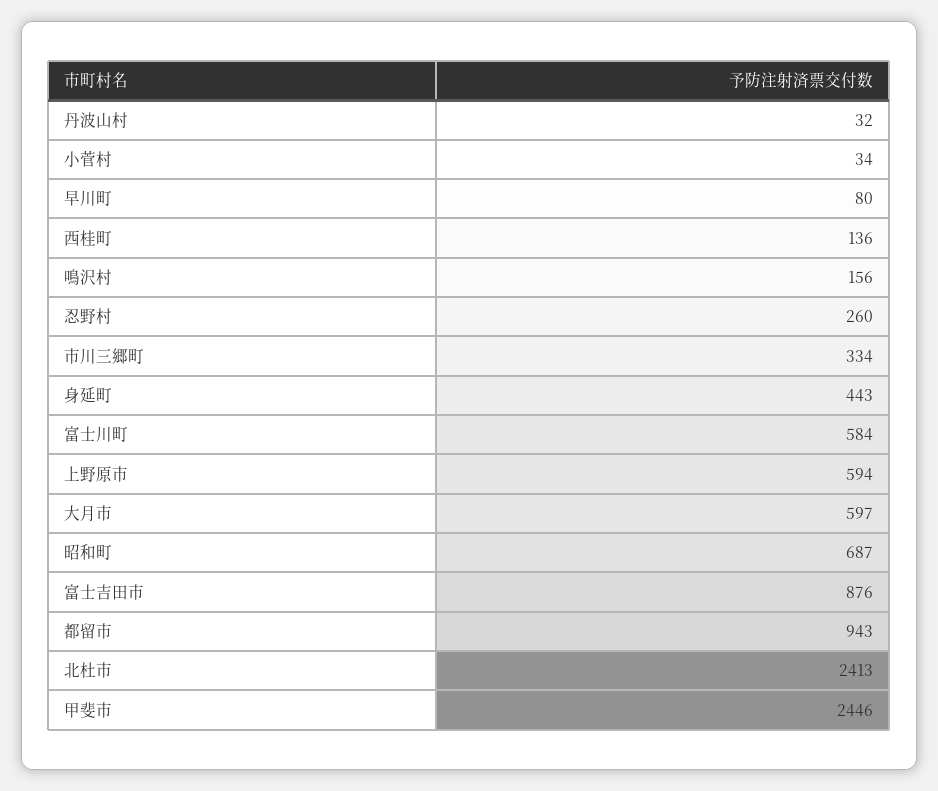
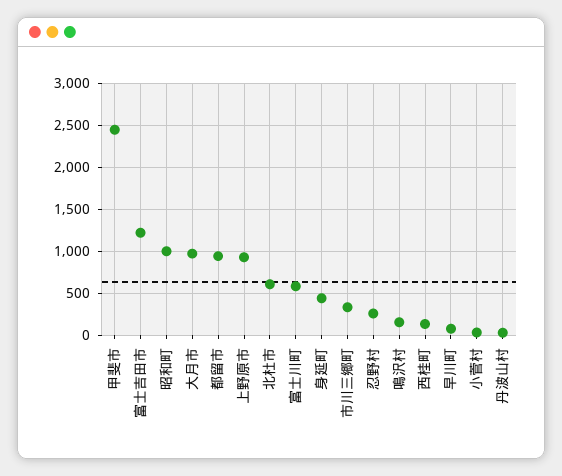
  {
    "丹波山村": 32,
    "小菅村": 34,
    "早川町": 80,
    "西桂町": 136,
    "鳴沢村": 156,
    "忍野村": 260,
    "市川三郷町": 334,
    "身延町": 443,
    "富士川町": 584,
-   "上野原市": 594,
+   "上野原市": 900,
-   "大月市": 597,
+   "大月市": 1000,
-   "昭和町": 687,
+   "昭和町": 1000,
-   "富士吉田市": 876,
+   "富士吉田市": 1200,
    "都留市": 943,
-   "北杜市": 2413,
+   "北杜市": 600,
    "甲斐市": 2446
  }

